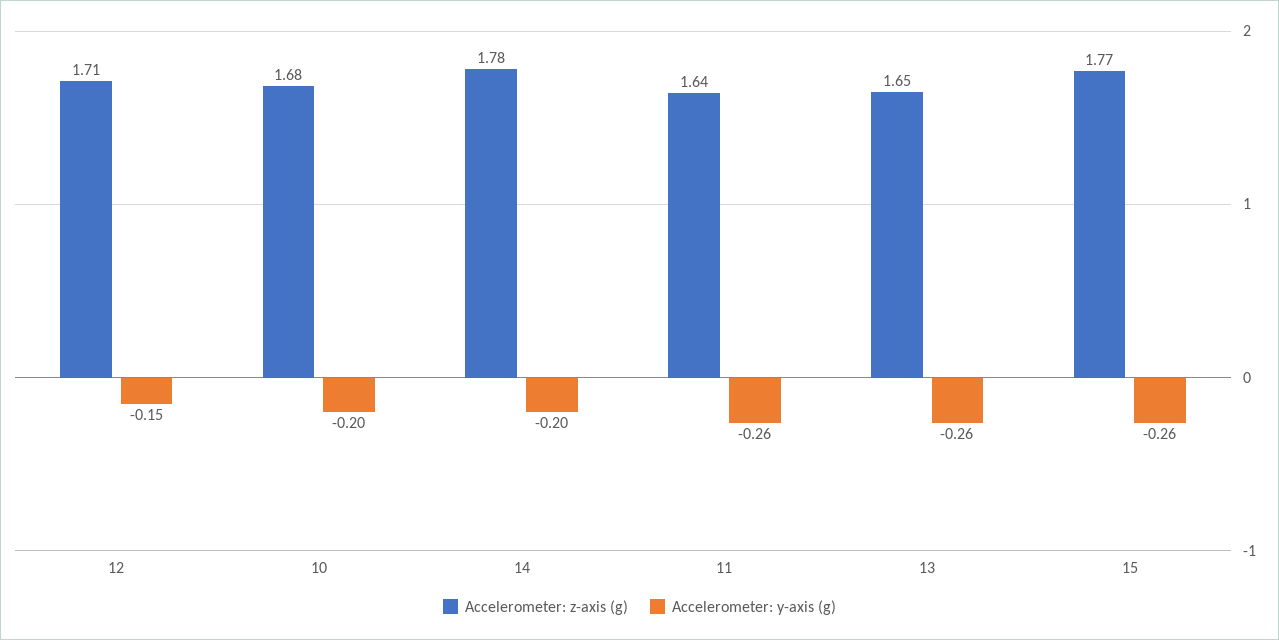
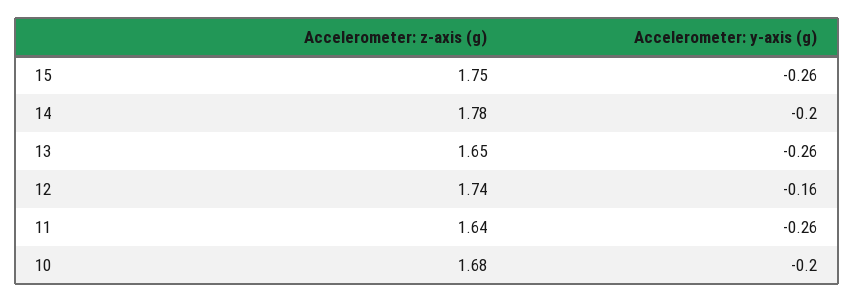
  {
    "Accelerometer: z-axis (g)": {
-     "12": 1.71,
+     "12": 1.74,
      "10": 1.68,
      "14": 1.78,
      "11": 1.64,
      "13": 1.65,
-     "15": 1.77
+     "15": 1.75
    },
    "Accelerometer: y-axis (g)": {
-     "12": -0.15,
+     "12": -0.16,
      "10": -0.2,
      "14": -0.2,
      "11": -0.26,
      "13": -0.26,
      "15": -0.26
    }
  }

